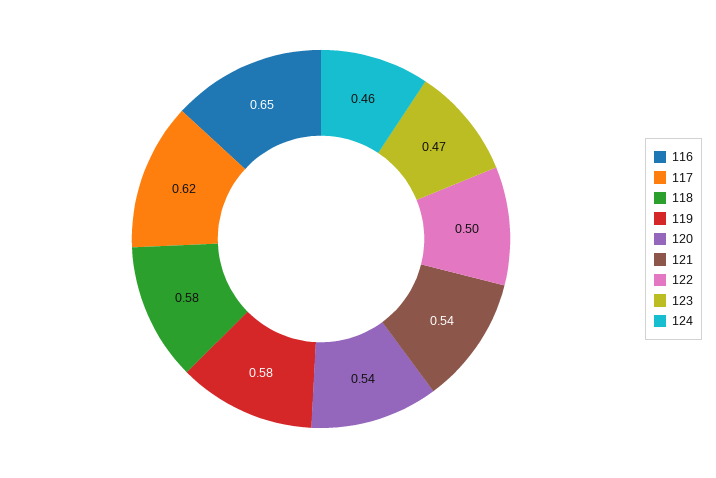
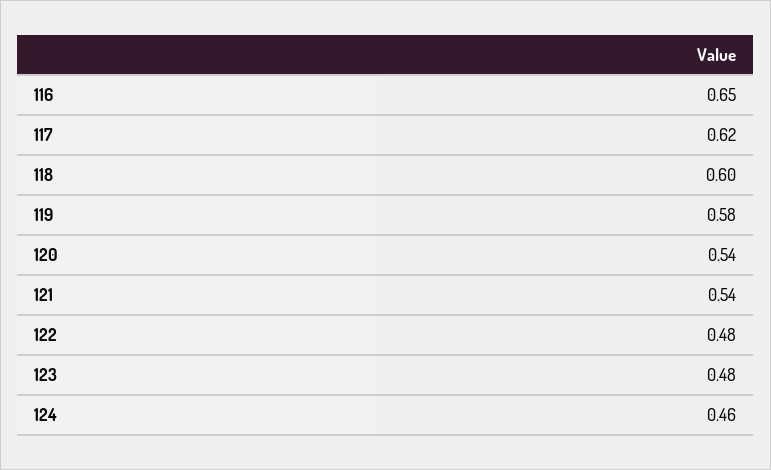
  {
    "116": 0.65,
    "117": 0.62,
-   "118": 0.58,
+   "118": 0.6,
    "119": 0.58,
    "120": 0.54,
    "121": 0.54,
-   "122": 0.5,
+   "122": 0.48,
-   "123": 0.47,
+   "123": 0.48,
    "124": 0.46
  }

